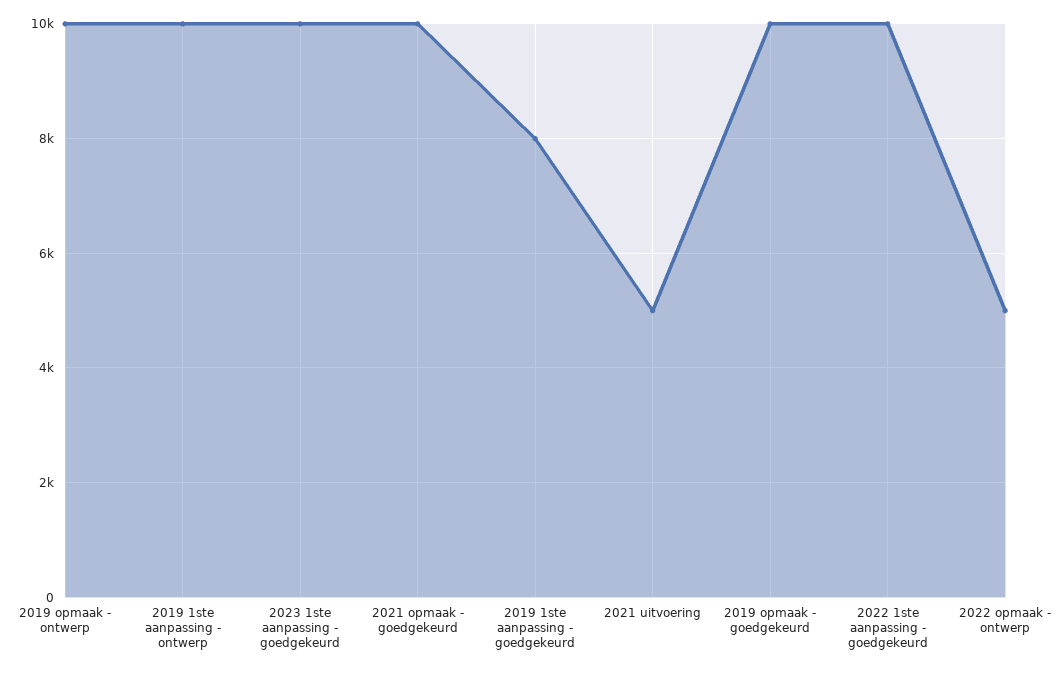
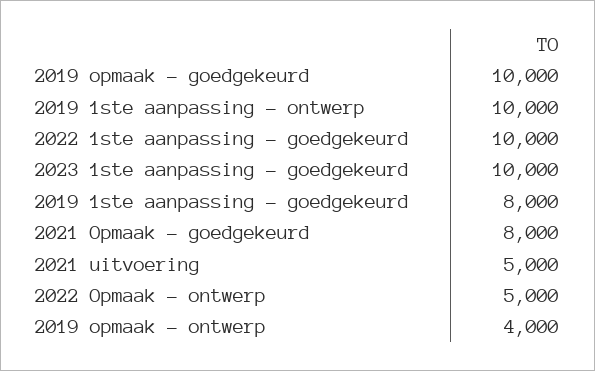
  {
-   "2019 opmaak - ontwerp": 10000,
+   "2019 opmaak - ontwerp": 4000,
    "2019 1ste aanpassing - ontwerp": 10000,
    "2023 1ste aanpassing - goedgekeurd": 10000,
-   "2021 opmaak - goedgekeurd": 10000,
+   "2021 opmaak - goedgekeurd": 8000,
    "2019 1ste aanpassing - goedgekeurd": 8000,
    "2021 uitvoering": 5000,
    "2019 opmaak - goedgekeurd": 10000,
    "2022 1ste aanpassing - goedgekeurd": 10000,
    "2022 opmaak - ontwerp": 5000
  }

